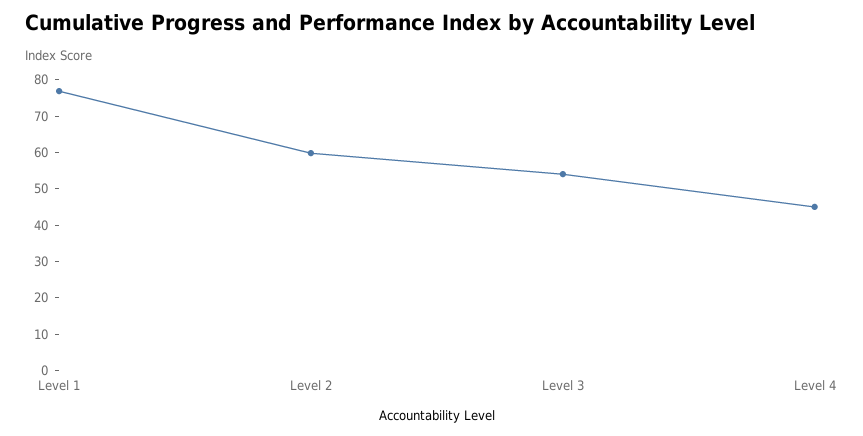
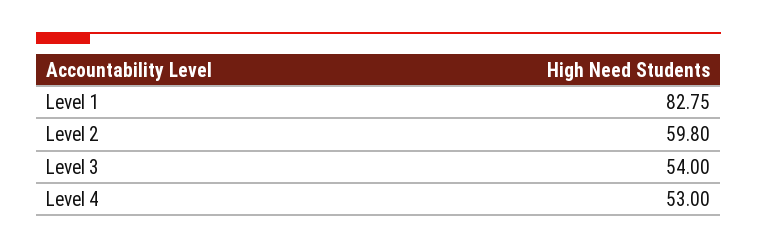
  {
-   "Level 1": 77.5,
+   "Level 1": 82.75,
    "Level 2": 59.8,
    "Level 3": 54,
-   "Level 4": 45
+   "Level 4": 53
  }

